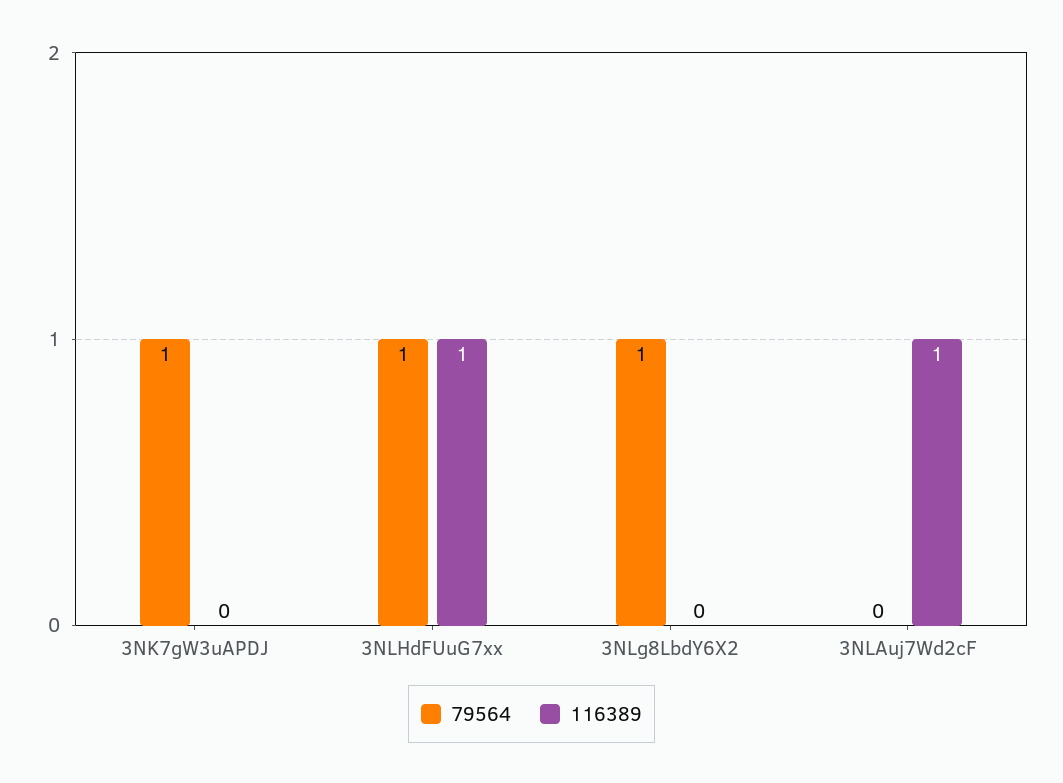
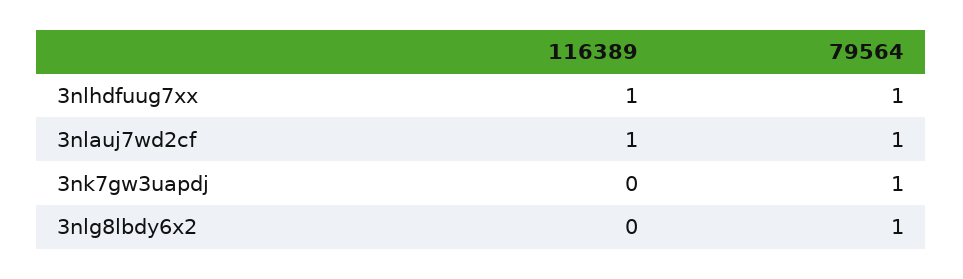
  {
    "79564": {
      "3NK7gW3uAPDJ": 1,
      "3NLHdFUuG7xx": 1,
      "3NLg8LbdY6X2": 1,
-     "3NLAuj7Wd2cF": 0
+     "3NLAuj7Wd2cF": 1
    },
    "116389": {
      "3NK7gW3uAPDJ": 0,
      "3NLHdFUuG7xx": 1,
      "3NLg8LbdY6X2": 0,
      "3NLAuj7Wd2cF": 1
    }
  }

